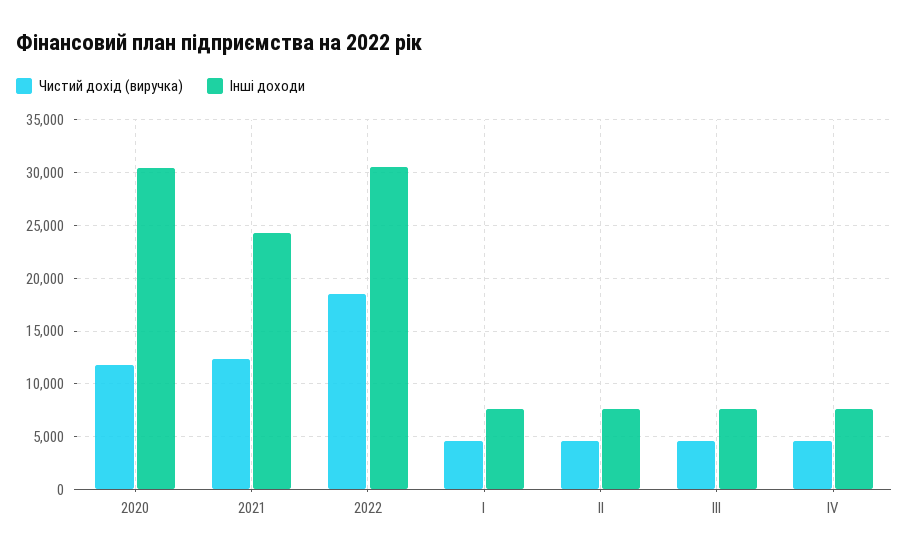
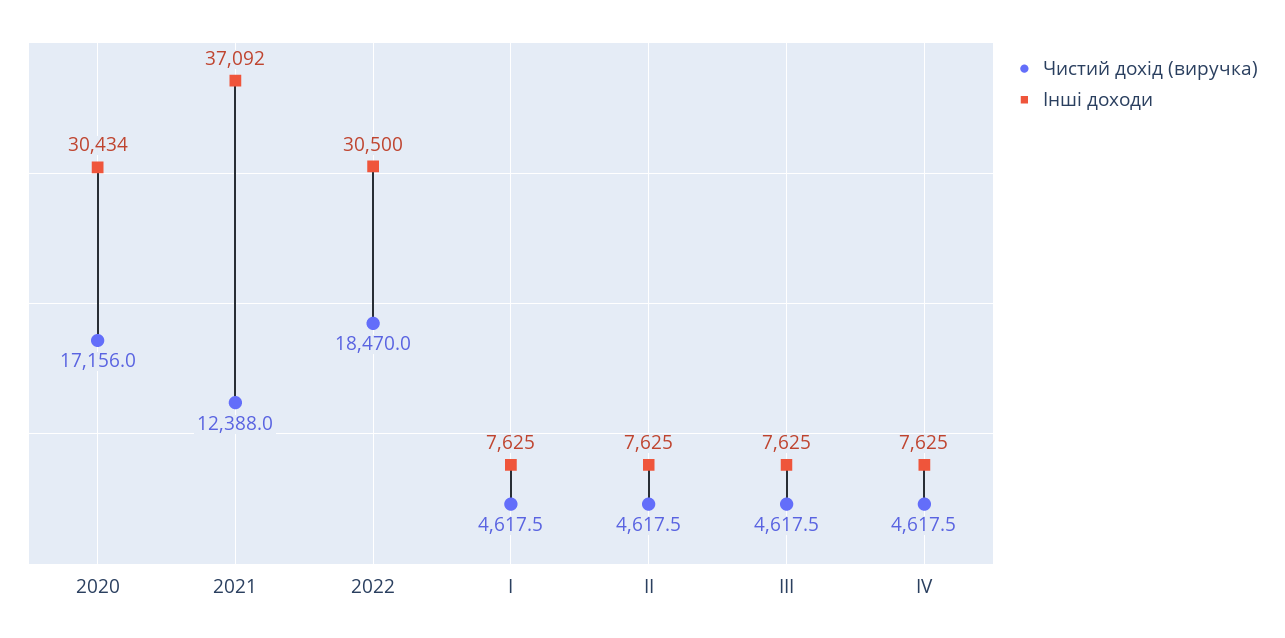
  {
    "Чистий дохід (виручка)": {
-     "2020": 12000,
+     "2020": 17156,
      "2021": 12388,
      "2022": 18470,
      "I": 4617.5,
      "II": 4617.5,
      "III": 4617.5,
      "IV": 4617.5
    },
    "Інші доходи": {
      "2020": 30434,
-     "2021": 24000,
+     "2021": 37092,
      "2022": 30500,
      "I": 7625,
      "II": 7625,
      "III": 7625,
      "IV": 7625
    }
  }

